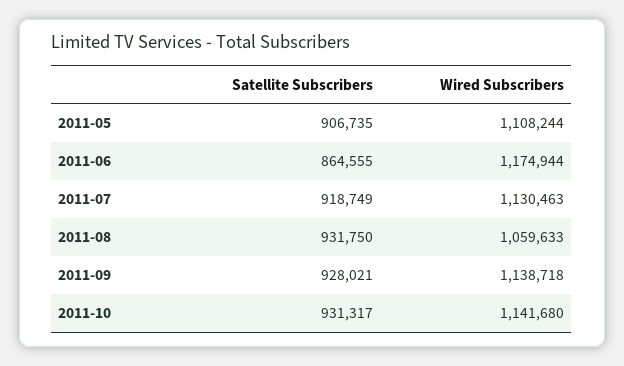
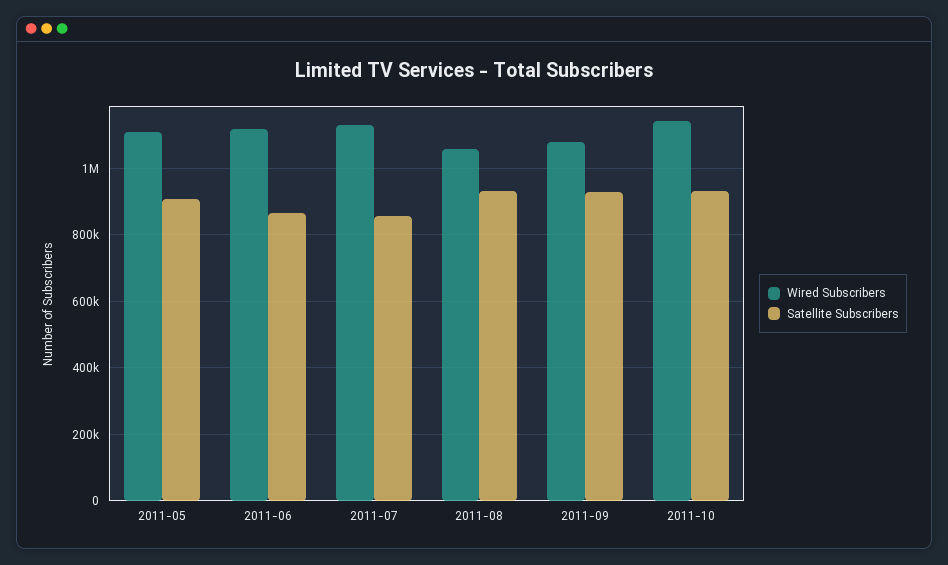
  {
    "Satellite Subscribers": {
      "2011-05": 906735,
      "2011-06": 864555,
-     "2011-07": 918749,
+     "2011-07": 860000,
      "2011-08": 931750,
      "2011-09": 928021,
      "2011-10": 931317
    },
    "Wired Subscribers": {
      "2011-05": 1108244,
-     "2011-06": 1174944,
+     "2011-06": 1120000,
      "2011-07": 1130463,
      "2011-08": 1059633,
-     "2011-09": 1138718,
+     "2011-09": 1080000,
      "2011-10": 1141680
    }
  }

